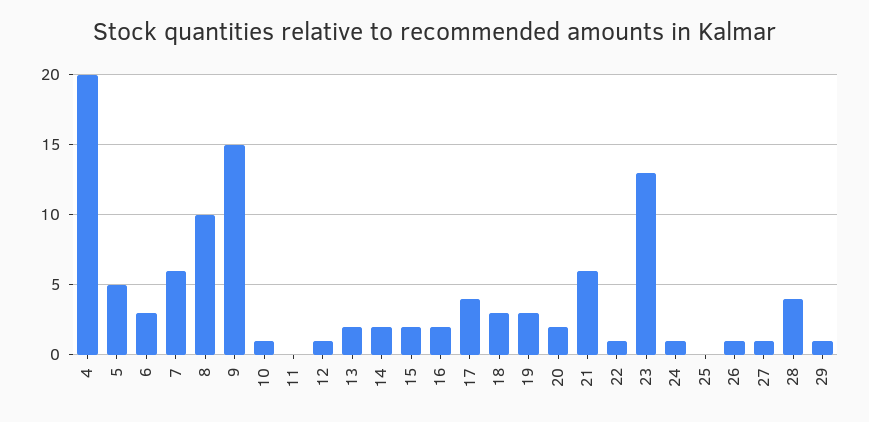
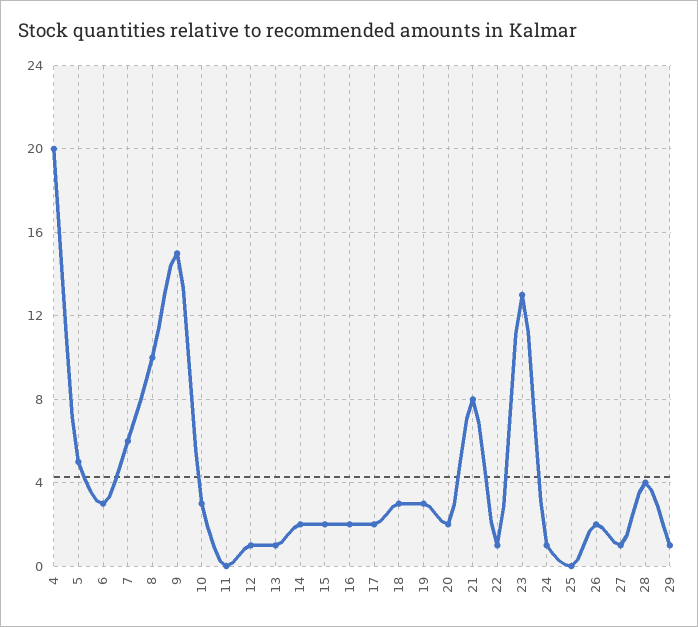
  {
    "4": 20,
    "5": 5,
    "6": 3,
    "7": 6,
    "8": 10,
    "9": 15,
-   "10": 1,
+   "10": 3,
    "11": 0,
    "12": 1,
-   "13": 2,
+   "13": 1,
    "14": 2,
    "15": 2,
    "16": 2,
-   "17": 4,
+   "17": 2,
    "18": 3,
    "19": 3,
    "20": 2,
-   "21": 6,
+   "21": 8,
    "22": 1,
    "23": 13,
    "24": 1,
    "25": 0,
-   "26": 1,
+   "26": 2,
    "27": 1,
    "28": 4,
    "29": 1
  }

